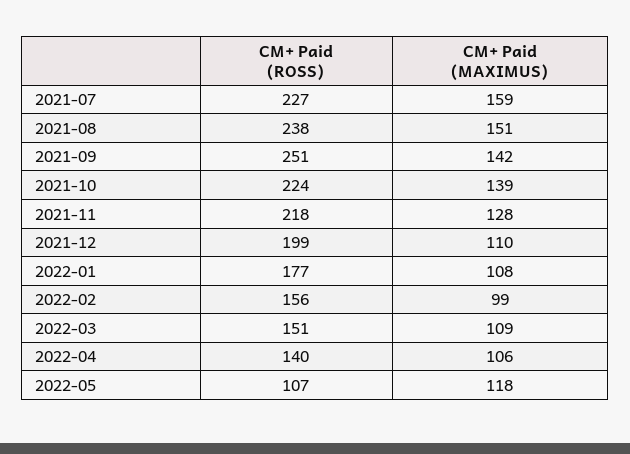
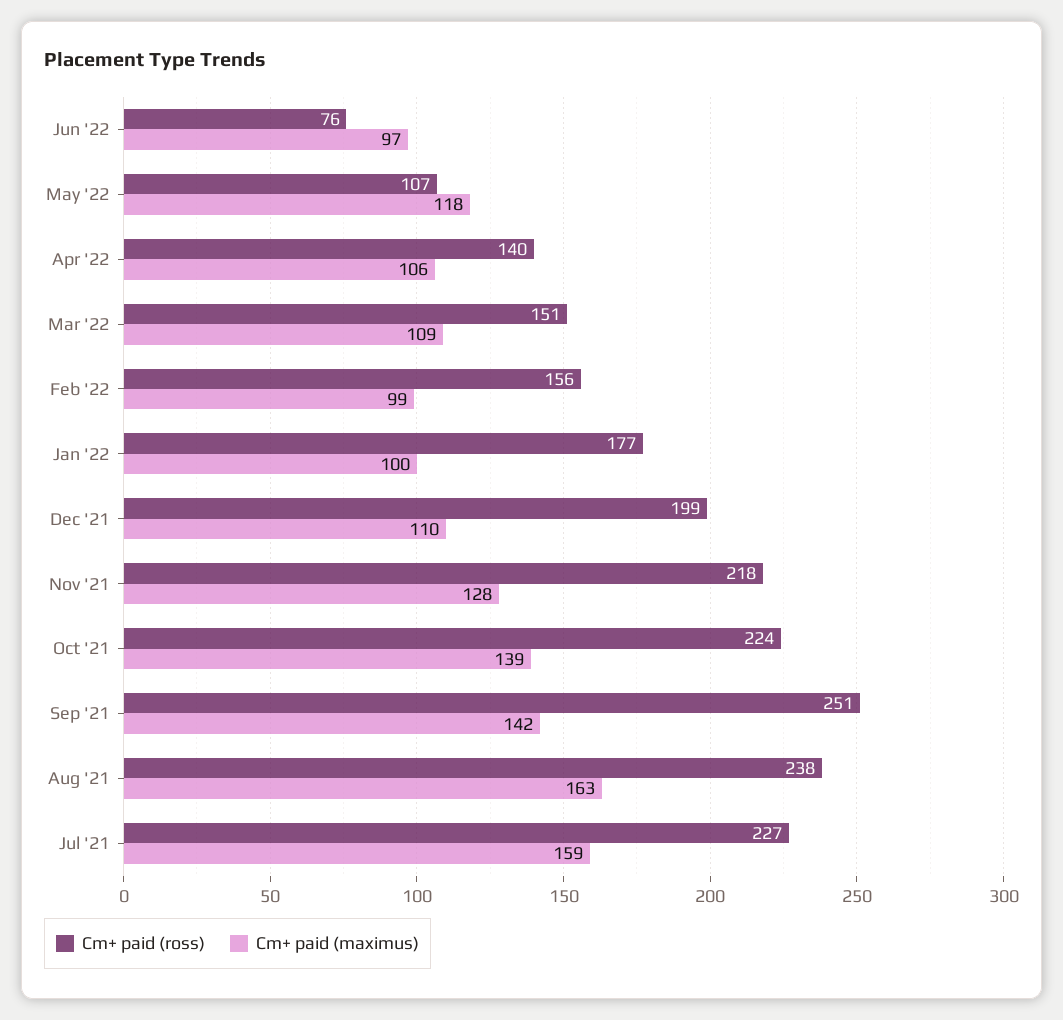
  {
    "CM+ Paid (ROSS)": {
      "2021-07": 227,
      "2021-08": 238,
      "2021-09": 251,
      "2021-10": 224,
      "2021-11": 218,
      "2021-12": 199,
      "2022-01": 177,
      "2022-02": 156,
      "2022-03": 151,
      "2022-04": 140,
-     "2022-05": 107
+     "2022-05": 107,
+     "Jun '22": 76
    },
    "CM+ Paid (MAXIMUS)": {
      "2021-07": 159,
-     "2021-08": 151,
+     "2021-08": 163,
      "2021-09": 142,
      "2021-10": 139,
      "2021-11": 128,
      "2021-12": 110,
-     "2022-01": 108,
+     "2022-01": 100,
      "2022-02": 99,
      "2022-03": 109,
      "2022-04": 106,
-     "2022-05": 118
+     "2022-05": 118,
+     "Jun '22": 97
    }
  }

